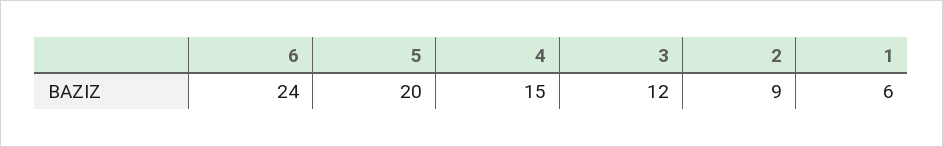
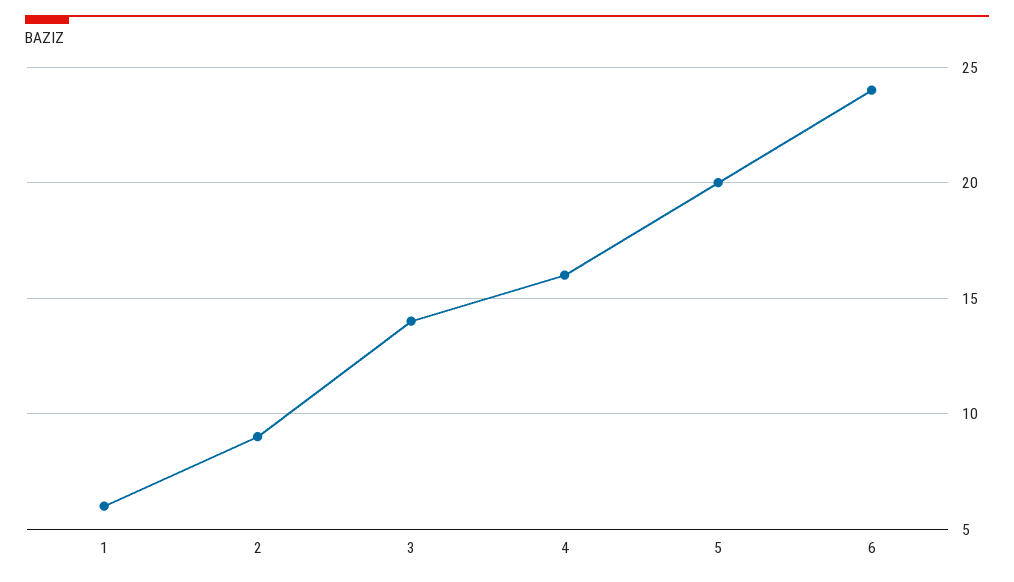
  {
    "6": 24,
    "5": 20,
-   "4": 15,
+   "4": 16,
-   "3": 12,
+   "3": 14,
    "2": 9,
    "1": 6
  }

